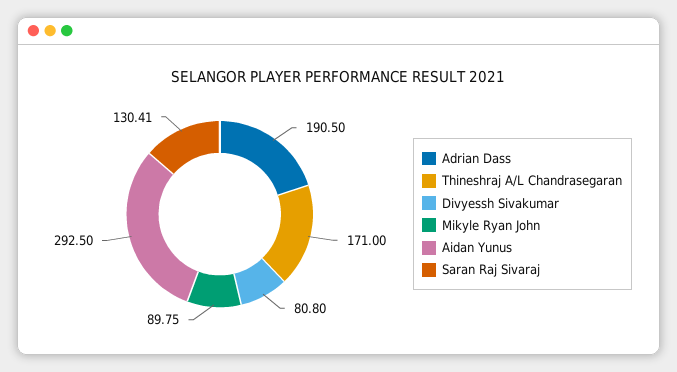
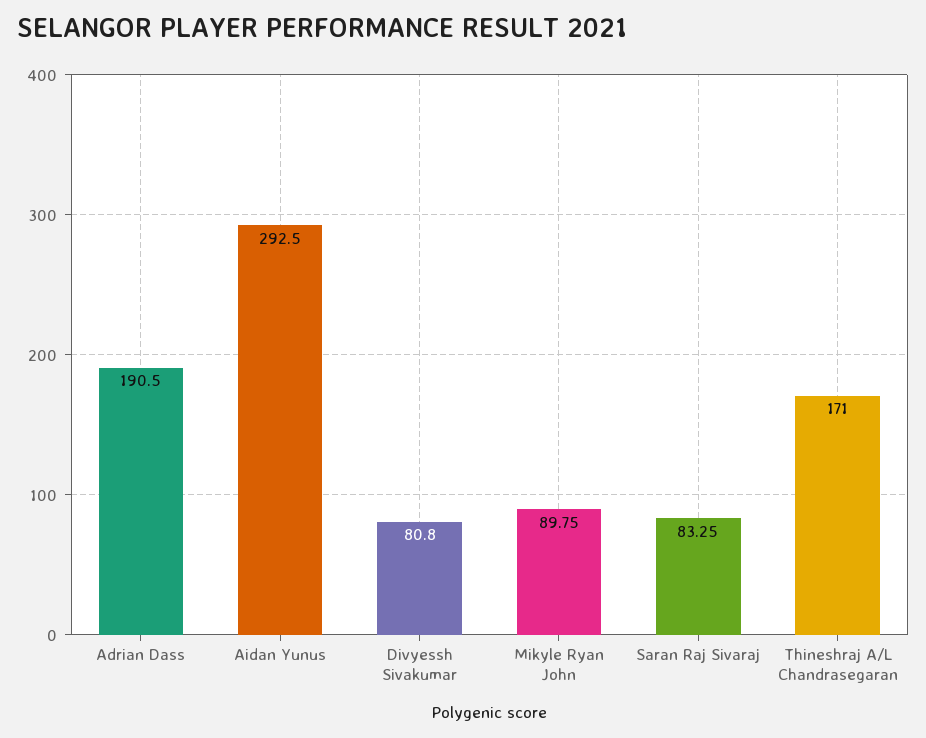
  {
    "Adrian Dass": 190.5,
    "Thineshraj A/L Chandrasegaran": 171,
    "Divyessh Sivakumar": 80.8,
    "Mikyle Ryan John": 89.75,
    "Aidan Yunus": 292.5,
-   "Saran Raj Sivaraj": 130.41
+   "Saran Raj Sivaraj": 83.25
  }

